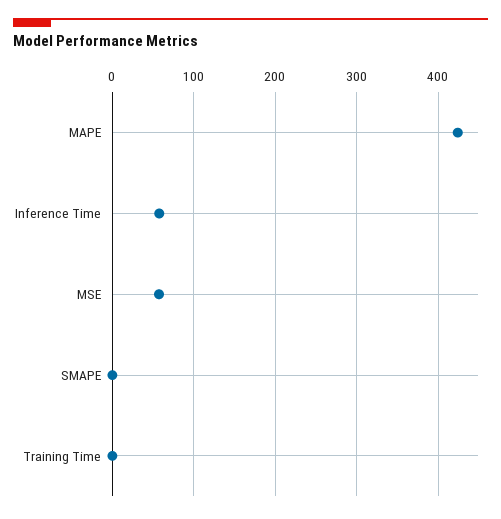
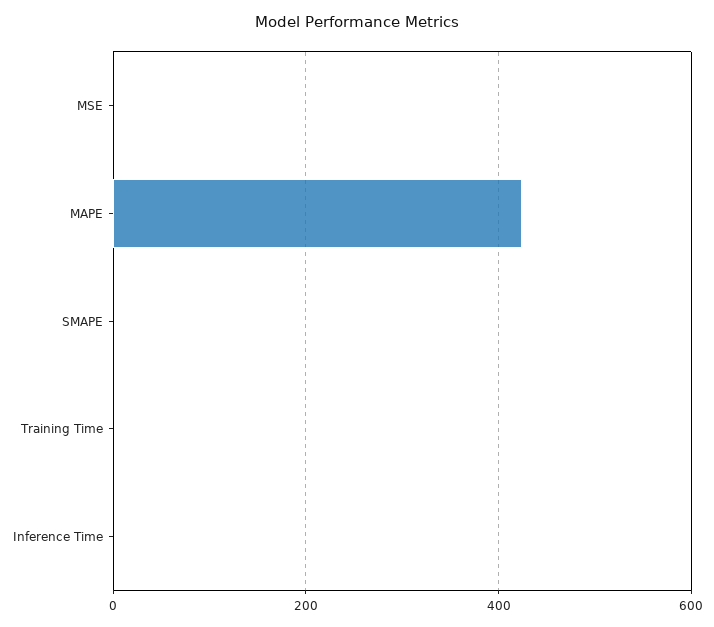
  {
    "MAPE": 420,
-   "Inference Time": 60,
+   "Inference Time": 0,
-   "MSE": 60,
+   "MSE": 0,
    "SMAPE": 0,
    "Training Time": 0
  }

